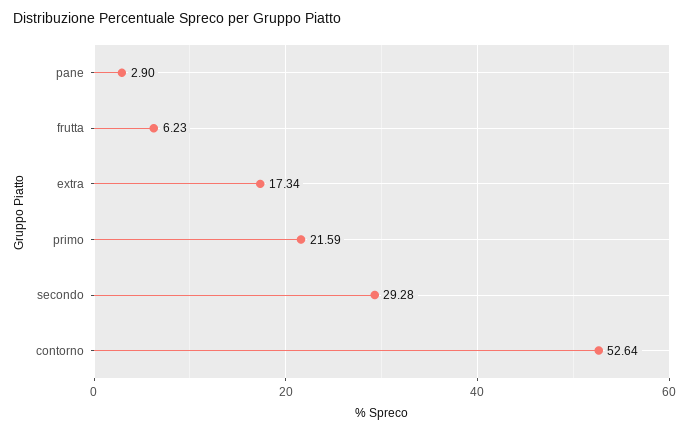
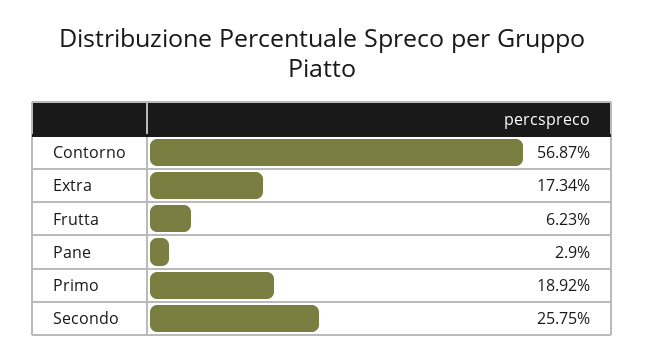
  {
    "pane": 2.9,
    "frutta": 6.23,
    "extra": 17.34,
-   "primo": 21.59,
+   "primo": 18.92,
-   "secondo": 29.28,
+   "secondo": 25.75,
-   "contorno": 52.64
+   "contorno": 56.87
  }

